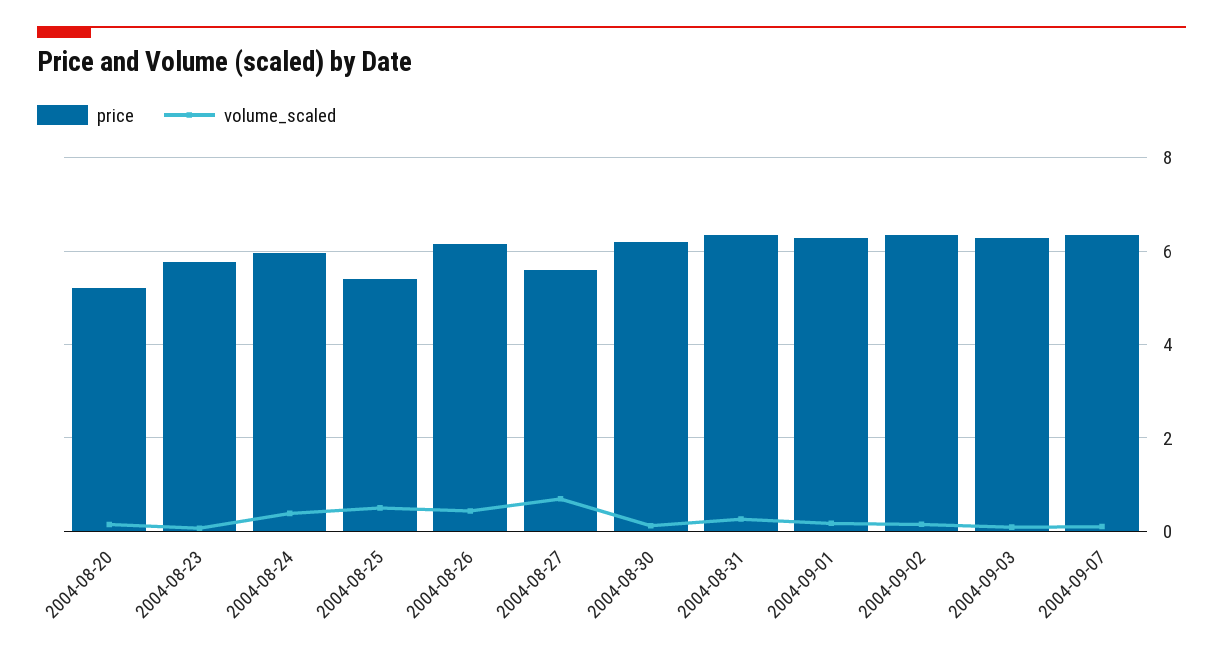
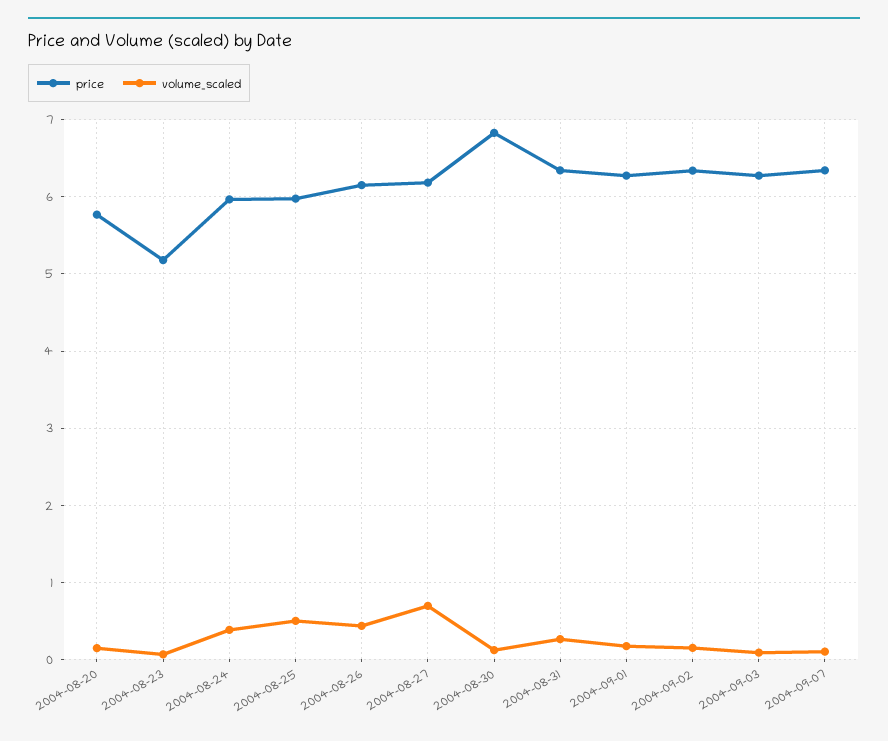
  {
    "price": {
-     "2004-08-20": 5.2,
+     "2004-08-20": 5.8,
-     "2004-08-23": 5.8,
+     "2004-08-23": 5.2,
      "2004-08-24": 6,
-     "2004-08-25": 5.4,
+     "2004-08-25": 6,
      "2004-08-26": 6.2,
-     "2004-08-27": 5.6,
+     "2004-08-27": 6.2,
-     "2004-08-30": 6.2,
+     "2004-08-30": 6.8,
      "2004-08-31": 6.3,
      "2004-09-01": 6.3,
      "2004-09-02": 6.3,
      "2004-09-03": 6.3,
      "2004-09-07": 6.3
    },
    "volume_scaled": {
      "2004-08-20": 0.1,
      "2004-08-23": 0.1,
      "2004-08-24": 0.4,
      "2004-08-25": 0.5,
      "2004-08-26": 0.4,
      "2004-08-27": 0.7,
      "2004-08-30": 0.1,
      "2004-08-31": 0.3,
      "2004-09-01": 0.2,
      "2004-09-02": 0.1,
      "2004-09-03": 0.1,
      "2004-09-07": 0.1
    }
  }

